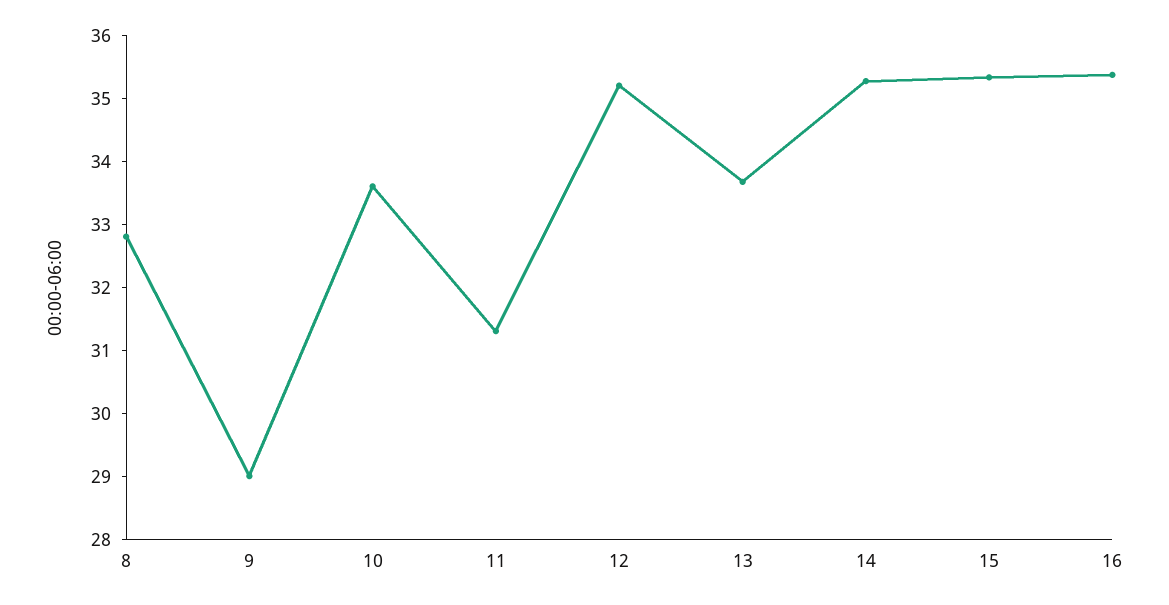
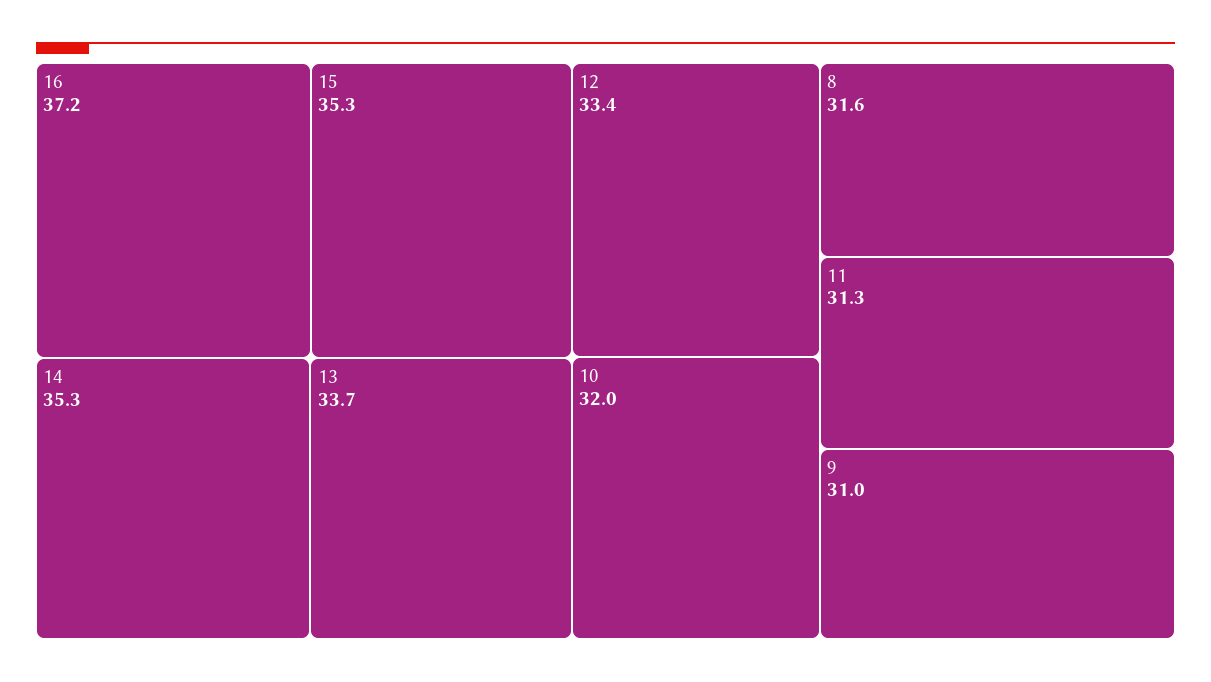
  {
-   "8": 32.8,
+   "8": 31.6,
-   "9": 29,
+   "9": 31,
-   "10": 33.6,
+   "10": 32,
    "11": 31.3,
-   "12": 35.2,
+   "12": 33.4,
    "13": 33.7,
    "14": 35.3,
    "15": 35.3,
-   "16": 35.4
+   "16": 37.2
  }

